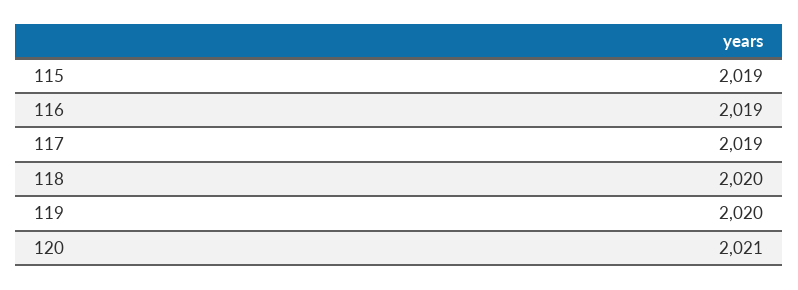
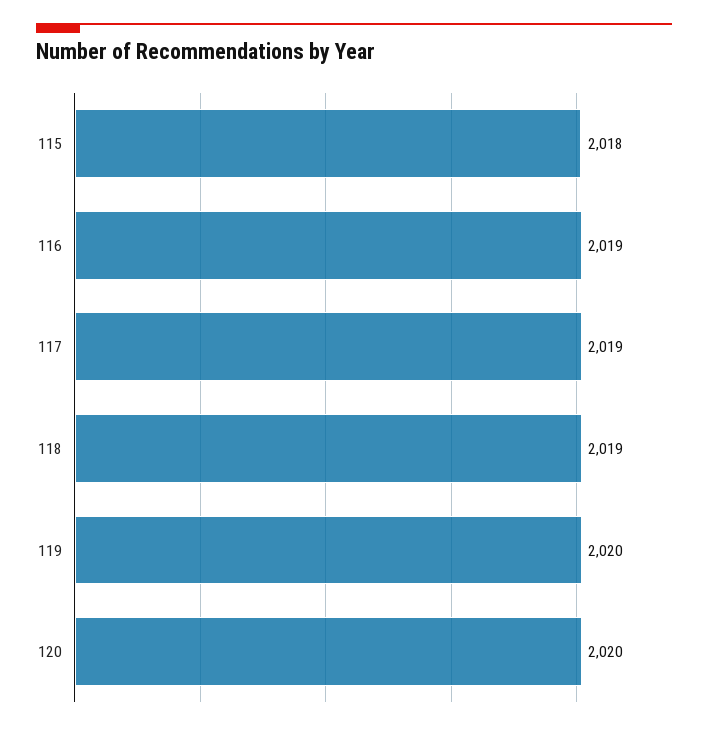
  {
-   "115": 2019,
+   "115": 2018,
    "116": 2019,
    "117": 2019,
-   "118": 2020,
+   "118": 2019,
    "119": 2020,
-   "120": 2021
+   "120": 2020
  }

